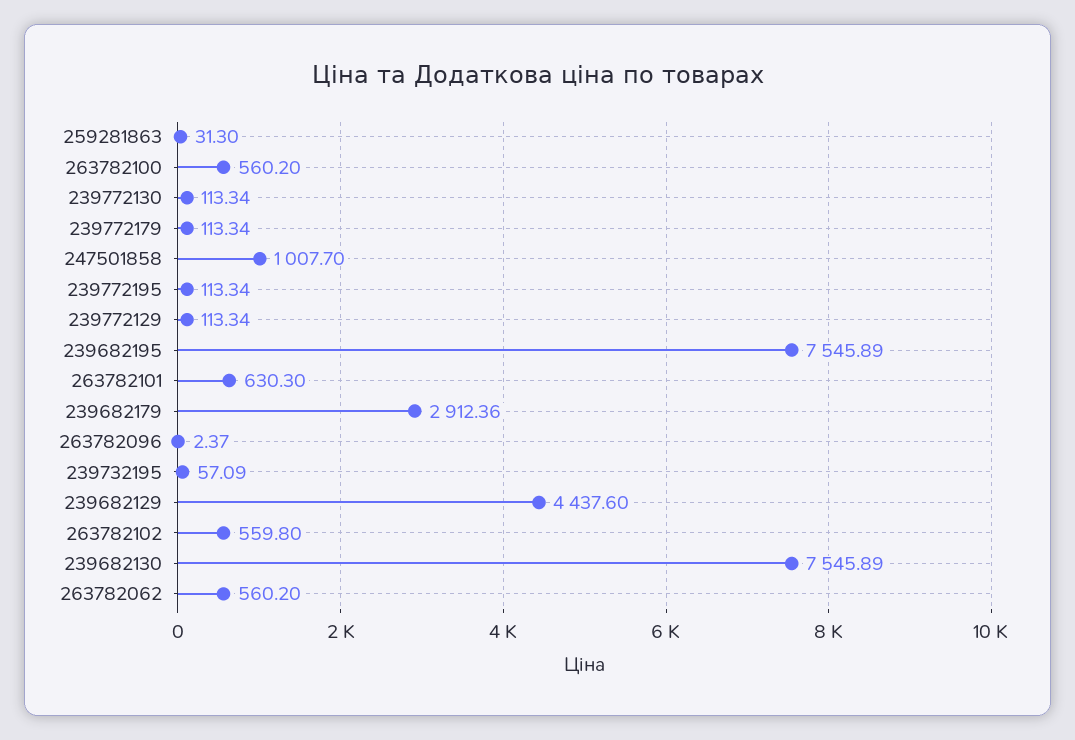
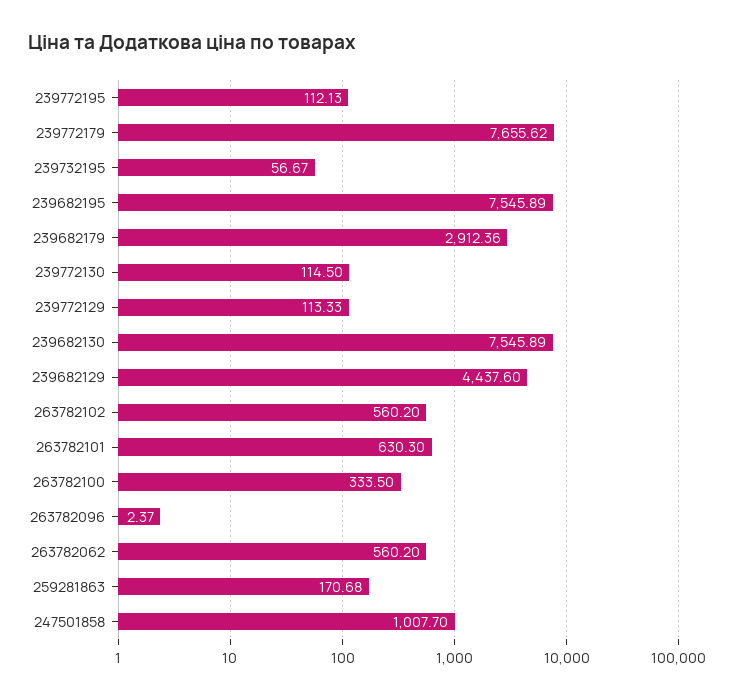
  {
-   "259281863": 31.3,
+   "259281863": 170.68,
-   "263782100": 560.2,
+   "263782100": 333.5,
-   "239772130": 113.34,
+   "239772130": 114.5,
-   "239772179": 113.34,
+   "239772179": 7655.62,
    "247501858": 1007.7,
-   "239772195": 113.34,
+   "239772195": 112.13,
-   "239772129": 113.34,
+   "239772129": 113.33,
    "239682195": 7545.89,
    "263782101": 630.3,
    "239682179": 2912.36,
    "263782096": 2.37,
-   "239732195": 57.09,
+   "239732195": 56.67,
    "239682129": 4437.6,
-   "263782102": 559.8,
+   "263782102": 560.2,
    "239682130": 7545.89,
    "263782062": 560.2
  }

